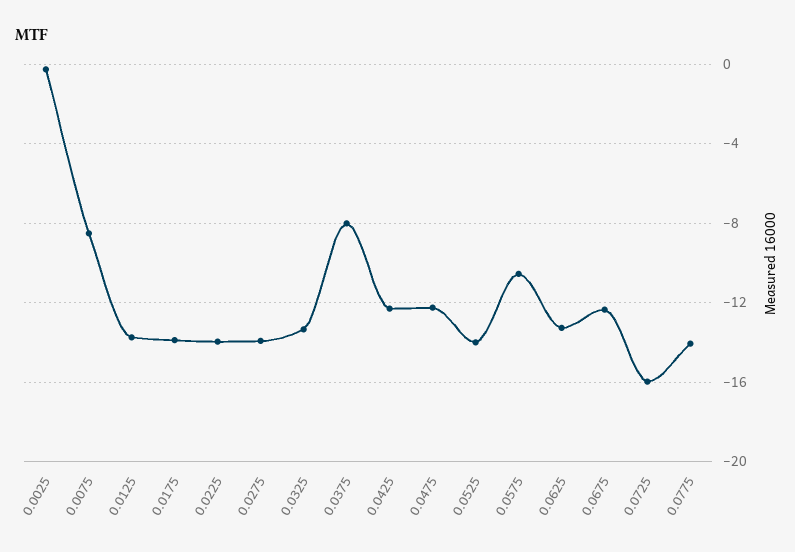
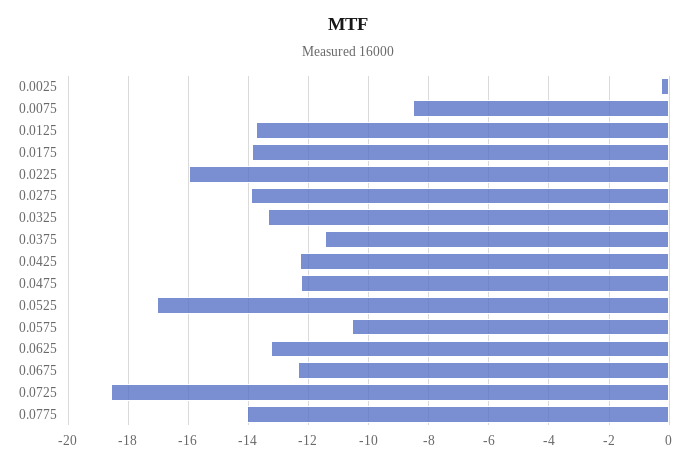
  {
    "0.0025": -0.2,
    "0.0075": -8.6,
    "0.0125": -13.8,
    "0.0175": -13.8,
-   "0.0225": -14,
+   "0.0225": -16,
    "0.0275": -14,
    "0.0325": -13.4,
-   "0.0375": -8,
+   "0.0375": -11.4,
    "0.0425": -12.2,
    "0.0475": -12.2,
-   "0.0525": -14,
+   "0.0525": -17,
    "0.0575": -10.6,
    "0.0625": -13.2,
    "0.0675": -12.4,
-   "0.0725": -16,
+   "0.0725": -18.6,
    "0.0775": -14
  }

